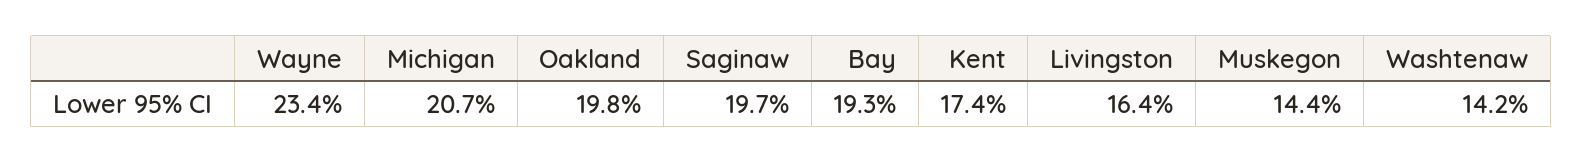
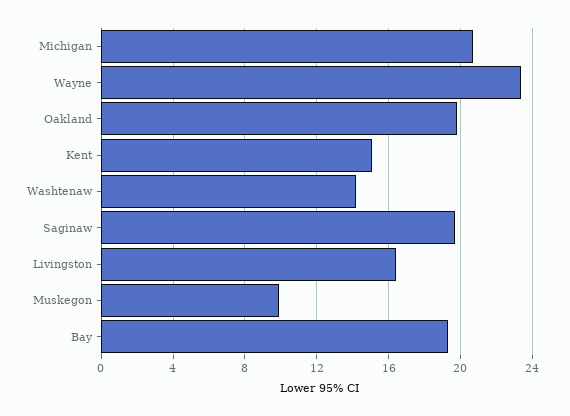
  {
    "Wayne": 23.4,
    "Michigan": 20.7,
    "Oakland": 19.8,
    "Saginaw": 19.7,
    "Bay": 19.3,
-   "Kent": 17.4,
+   "Kent": 15,
    "Livingston": 16.4,
-   "Muskegon": 14.4,
+   "Muskegon": 10,
    "Washtenaw": 14.2
  }

